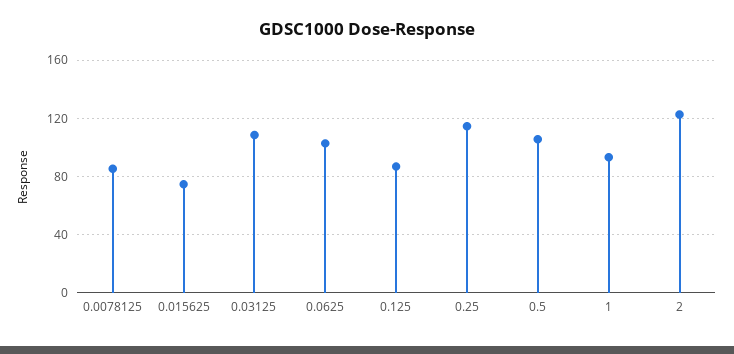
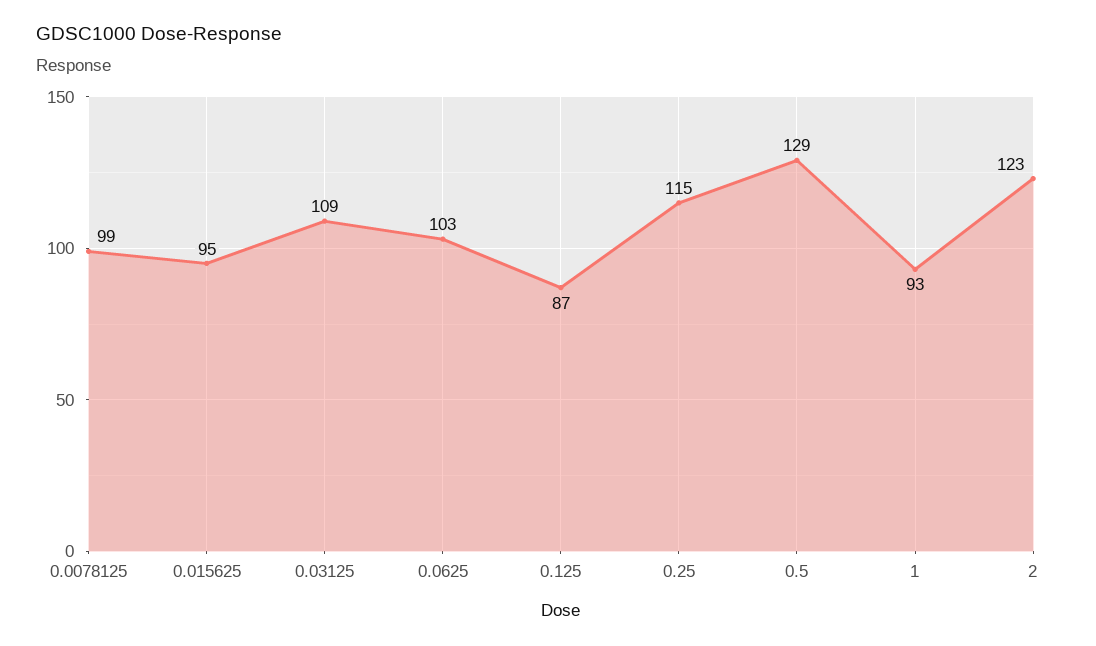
  {
-   "0.0078125": 85,
+   "0.0078125": 99,
-   "0.015625": 75,
+   "0.015625": 95,
    "0.03125": 109,
    "0.0625": 103,
    "0.125": 87,
    "0.25": 115,
-   "0.5": 105,
+   "0.5": 129,
    "1": 93,
    "2": 123
  }

